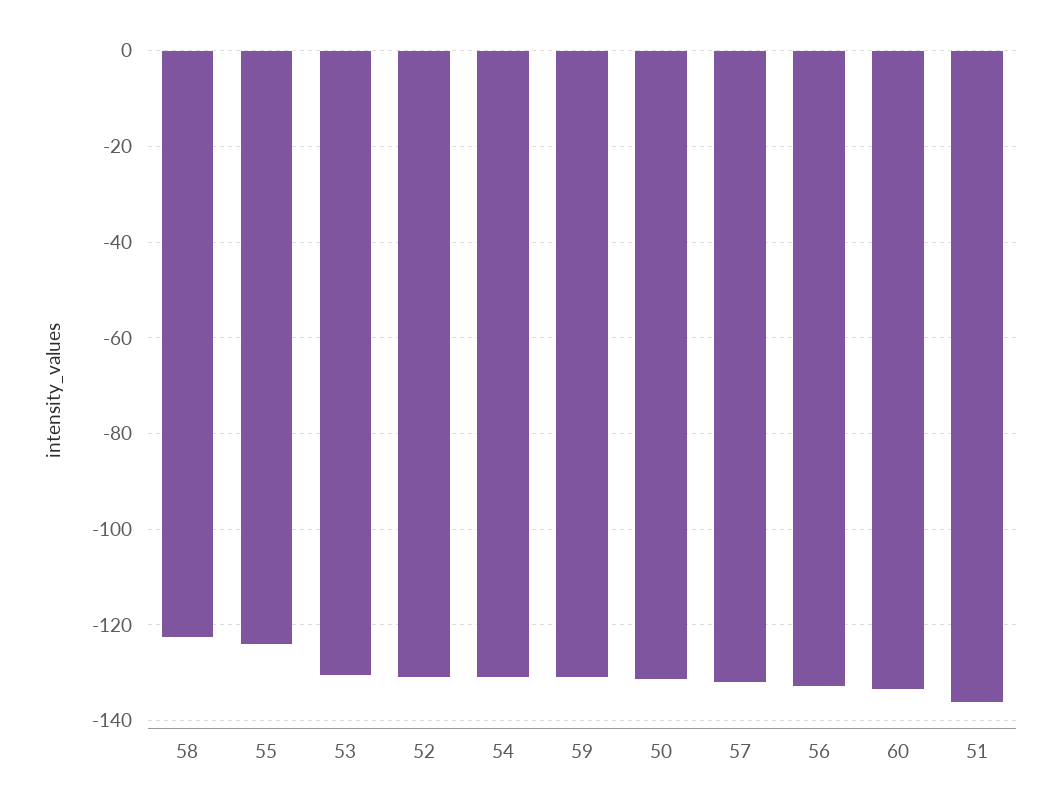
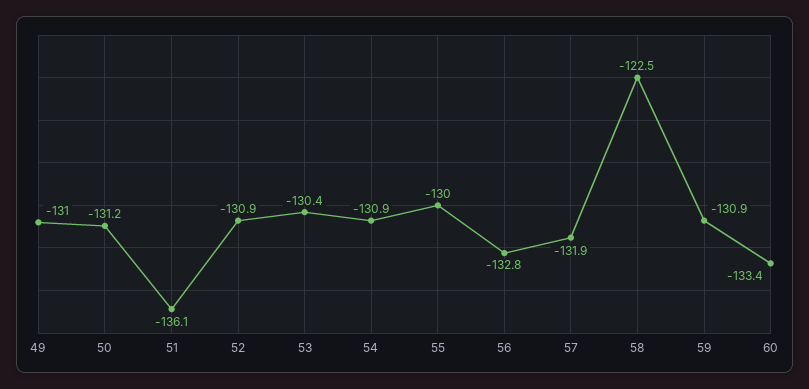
  {
    "58": -122.5,
-   "55": -124,
+   "55": -130,
    "53": -130.4,
    "52": -130.9,
    "54": -130.9,
    "59": -130.9,
    "50": -131.2,
    "57": -131.9,
    "56": -132.8,
    "60": -133.4,
-   "51": -136.1
+   "51": -136.1,
+   "49": -131
  }

